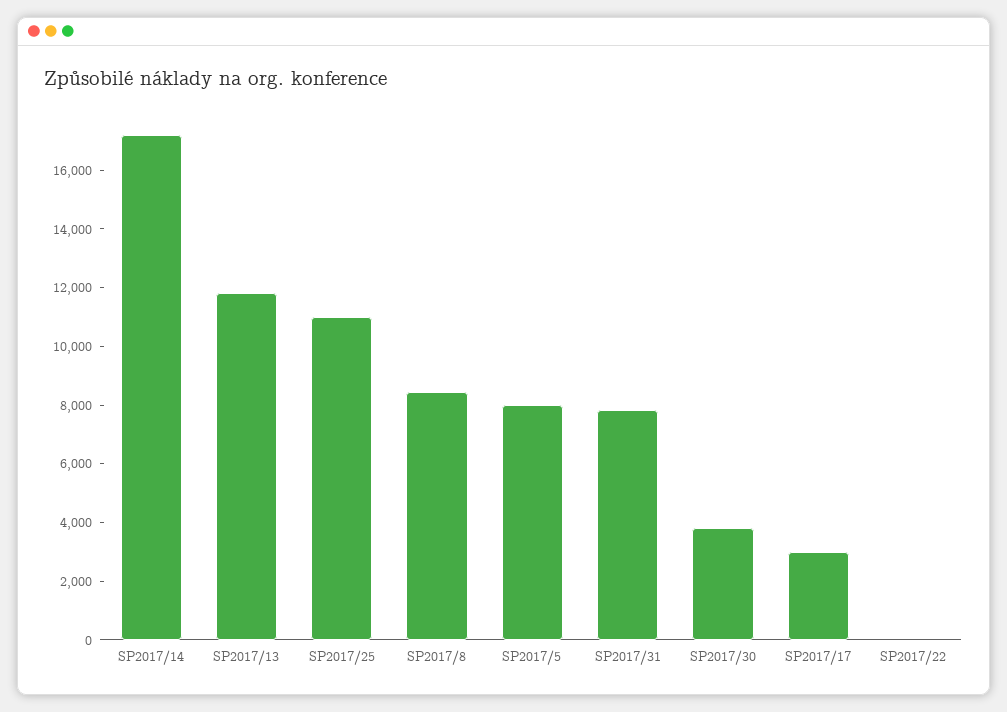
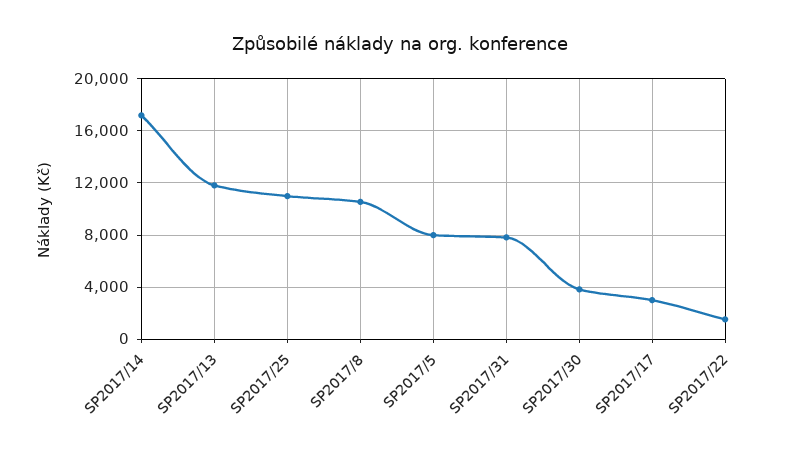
  {
    "SP2017/14": 17000,
    "SP2017/13": 12000,
    "SP2017/25": 11000,
-   "SP2017/8": 8500,
+   "SP2017/8": 10500,
    "SP2017/5": 8000,
    "SP2017/31": 8000,
    "SP2017/30": 4000,
    "SP2017/17": 3000,
-   "SP2017/22": 0
+   "SP2017/22": 1500
  }

